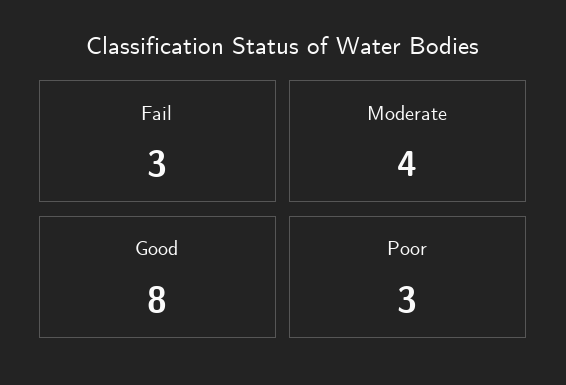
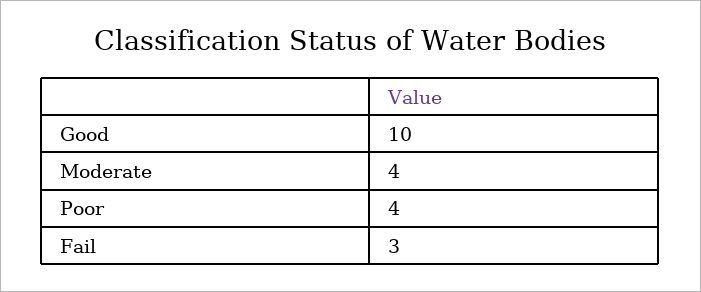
  {
    "Fail": 3,
    "Moderate": 4,
-   "Good": 8,
+   "Good": 10,
-   "Poor": 3
+   "Poor": 4
  }

